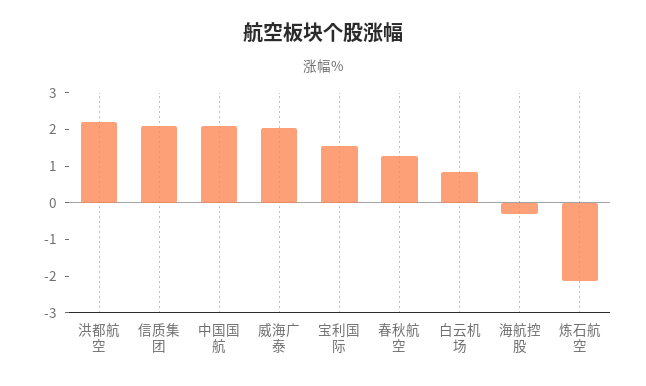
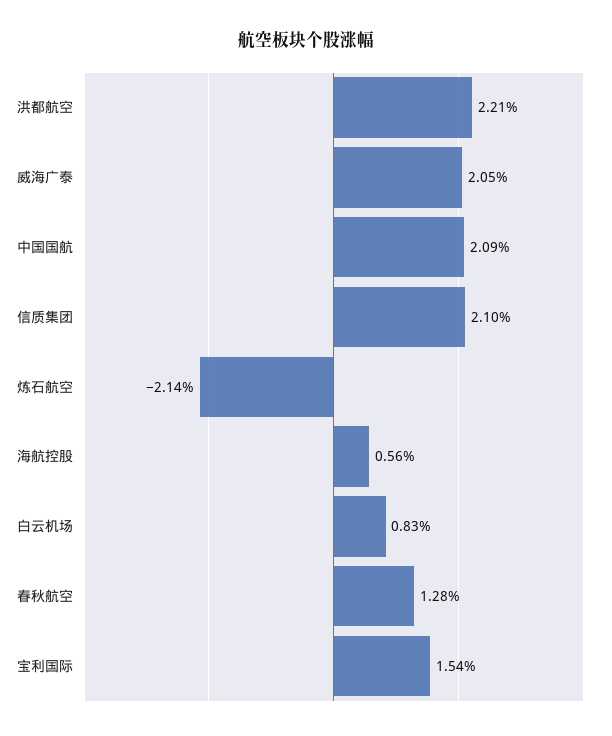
  {
    "洪都航空": 2.21,
    "信质集团": 2.1,
    "中国国航": 2.09,
    "威海广泰": 2.05,
    "宝利国际": 1.54,
    "春秋航空": 1.28,
    "白云机场": 0.83,
-   "海航控股": -0.25,
+   "海航控股": 0.56,
    "炼石航空": -2.14
  }

